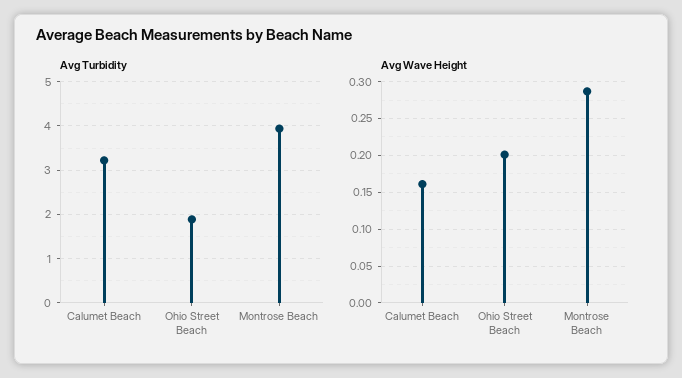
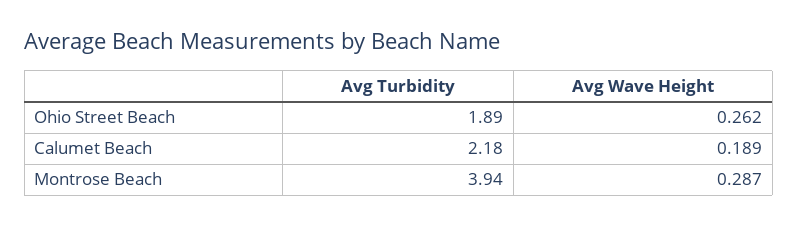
  {
    "Avg Turbidity": {
-     "Calumet Beach": 3.2,
+     "Calumet Beach": 2.18,
      "Ohio Street Beach": 1.89,
      "Montrose Beach": 3.94
    },
    "Avg Wave Height": {
-     "Calumet Beach": 0.16,
+     "Calumet Beach": 0.189,
-     "Ohio Street Beach": 0.2,
+     "Ohio Street Beach": 0.262,
      "Montrose Beach": 0.287
    }
  }

